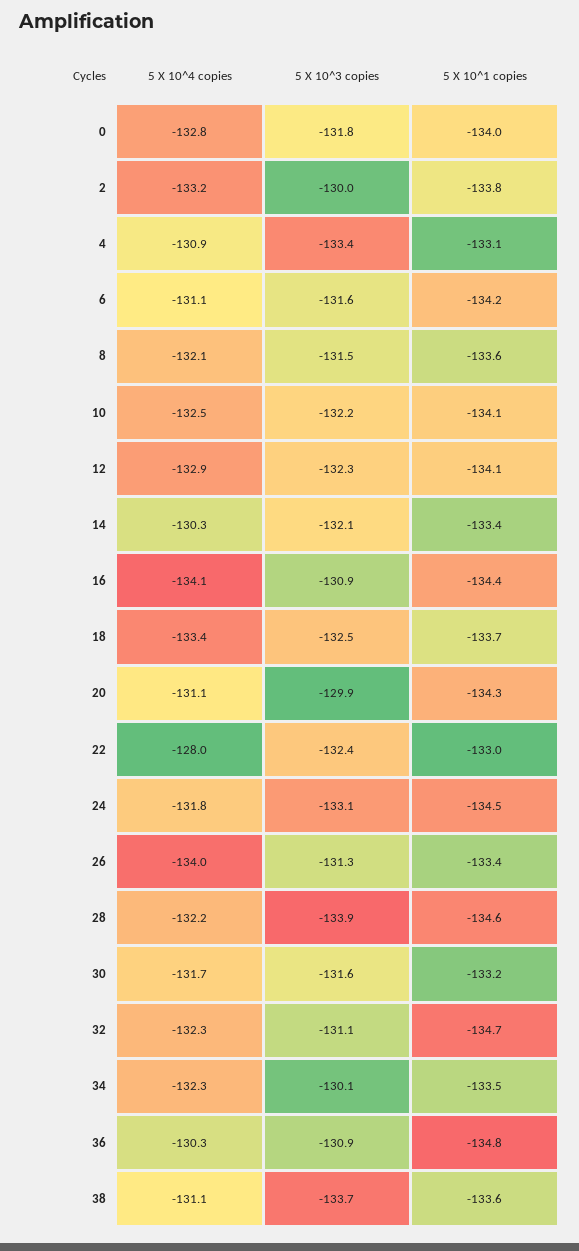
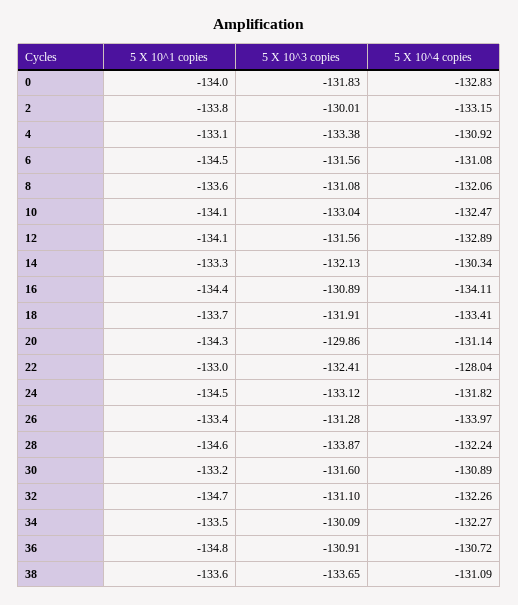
  {
    "5 X 10^4 copies": {
      "0": -132.83,
      "2": -133.15,
      "4": -130.92,
      "6": -131.08,
      "8": -132.06,
      "10": -132.47,
      "12": -132.89,
      "14": -130.34,
      "16": -134.11,
      "18": -133.41,
      "20": -131.14,
      "22": -128.04,
      "24": -131.82,
      "26": -133.97,
      "28": -132.24,
-     "30": -131.7,
+     "30": -130.89,
      "32": -132.26,
      "34": -132.27,
-     "36": -130.3,
+     "36": -130.72,
      "38": -131.09
    },
    "5 X 10^3 copies": {
      "0": -131.83,
      "2": -130.01,
      "4": -133.38,
      "6": -131.56,
-     "8": -131.5,
+     "8": -131.08,
-     "10": -132.2,
+     "10": -133.04,
-     "12": -132.3,
+     "12": -131.56,
      "14": -132.13,
      "16": -130.89,
-     "18": -132.5,
+     "18": -131.91,
      "20": -129.86,
      "22": -132.41,
      "24": -133.12,
      "26": -131.28,
      "28": -133.87,
      "30": -131.6,
      "32": -131.1,
      "34": -130.09,
      "36": -130.91,
      "38": -133.65
    },
    "5 X 10^1 copies": {
      "0": -134,
      "2": -133.8,
      "4": -133.1,
-     "6": -134.2,
+     "6": -134.5,
      "8": -133.6,
      "10": -134.1,
      "12": -134.1,
-     "14": -133.4,
+     "14": -133.3,
      "16": -134.4,
      "18": -133.7,
      "20": -134.3,
      "22": -133,
      "24": -134.5,
      "26": -133.4,
      "28": -134.6,
      "30": -133.2,
      "32": -134.7,
      "34": -133.5,
      "36": -134.8,
      "38": -133.6
    }
  }

